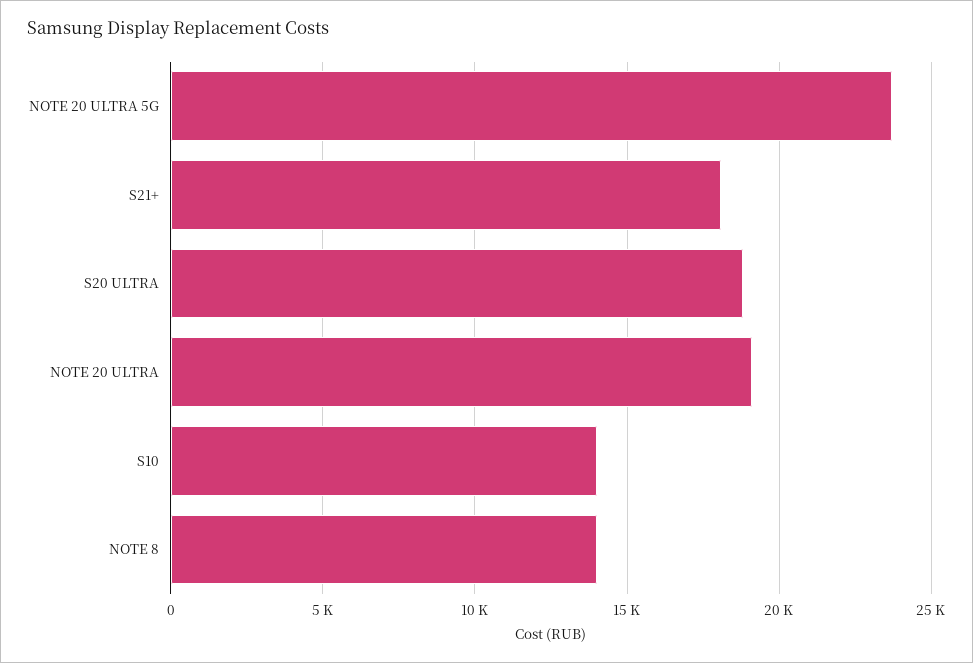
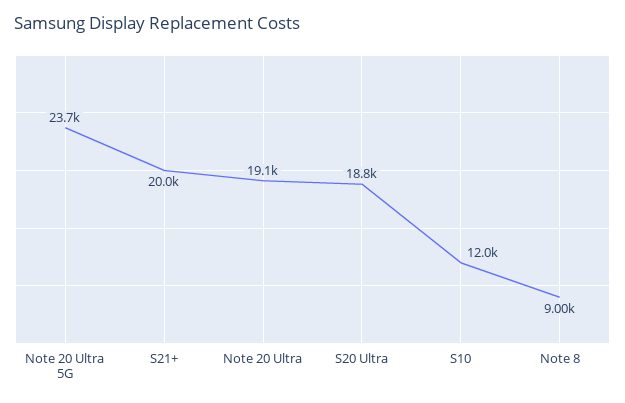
  {
    "NOTE 20 ULTRA 5G": 23700,
-   "S21+": 18000,
+   "S21+": 20000,
    "S20 ULTRA": 18800,
    "NOTE 20 ULTRA": 19100,
-   "S10": 14000,
+   "S10": 12000,
-   "NOTE 8": 14000
+   "NOTE 8": 9000
  }

